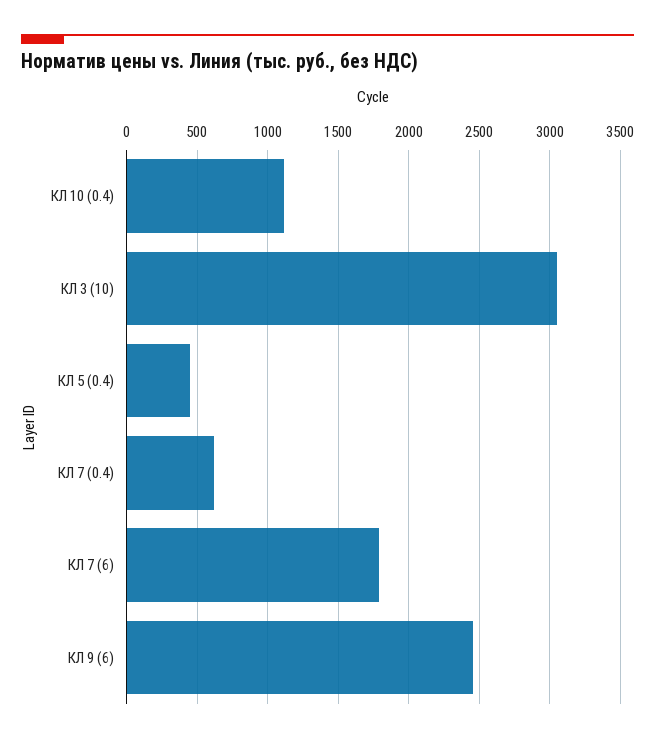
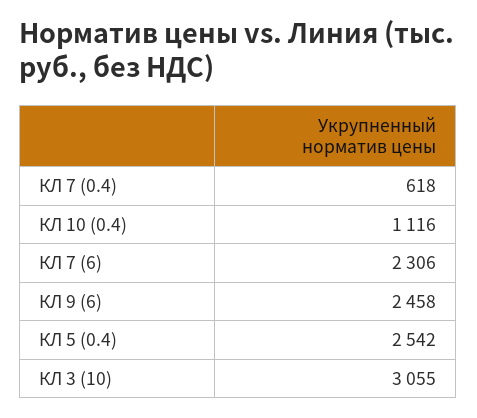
  {
    "КЛ 10 (0.4)": 1116,
    "КЛ 3 (10)": 3055,
-   "КЛ 5 (0.4)": 450,
+   "КЛ 5 (0.4)": 2542,
    "КЛ 7 (0.4)": 618,
-   "КЛ 7 (6)": 1800,
+   "КЛ 7 (6)": 2306,
    "КЛ 9 (6)": 2458
  }

